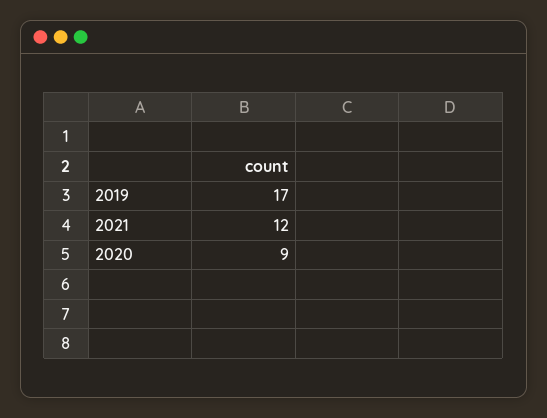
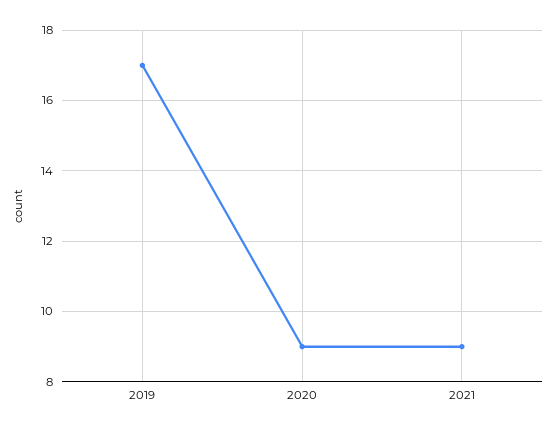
  {
    "2019": 17,
-   "2021": 12,
+   "2021": 9,
    "2020": 9
  }

